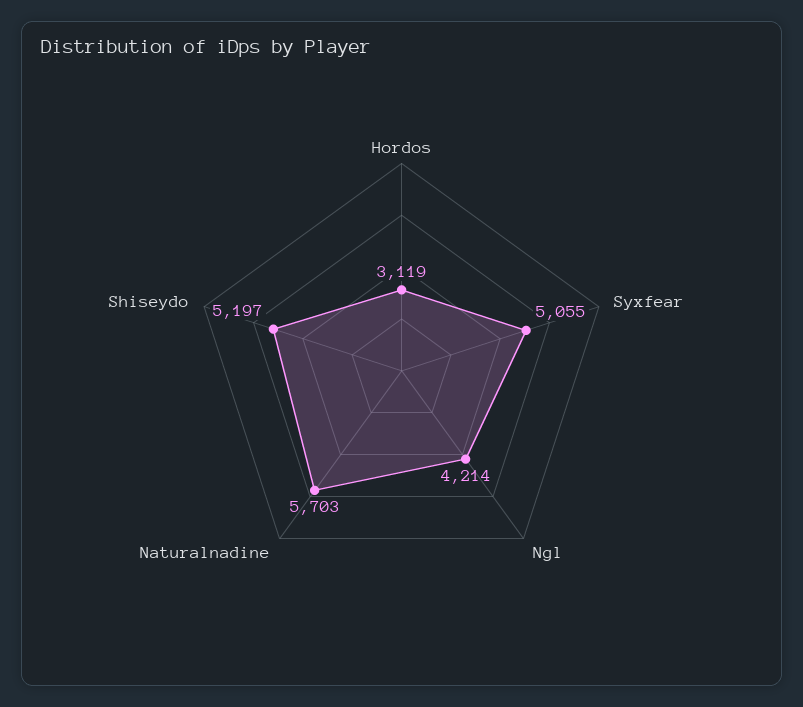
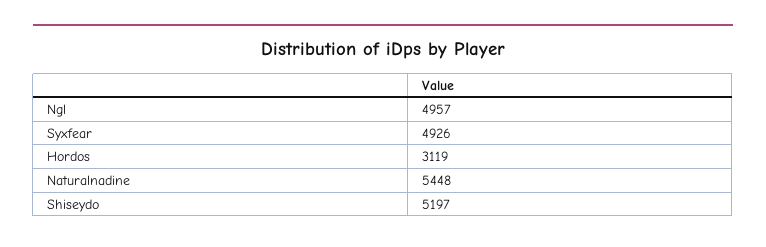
  {
    "Hordos": 3119,
-   "Syxfear": 5055,
+   "Syxfear": 4926,
-   "Ngl": 4214,
+   "Ngl": 4957,
-   "Naturalnadine": 5703,
+   "Naturalnadine": 5448,
    "Shiseydo": 5197
  }

